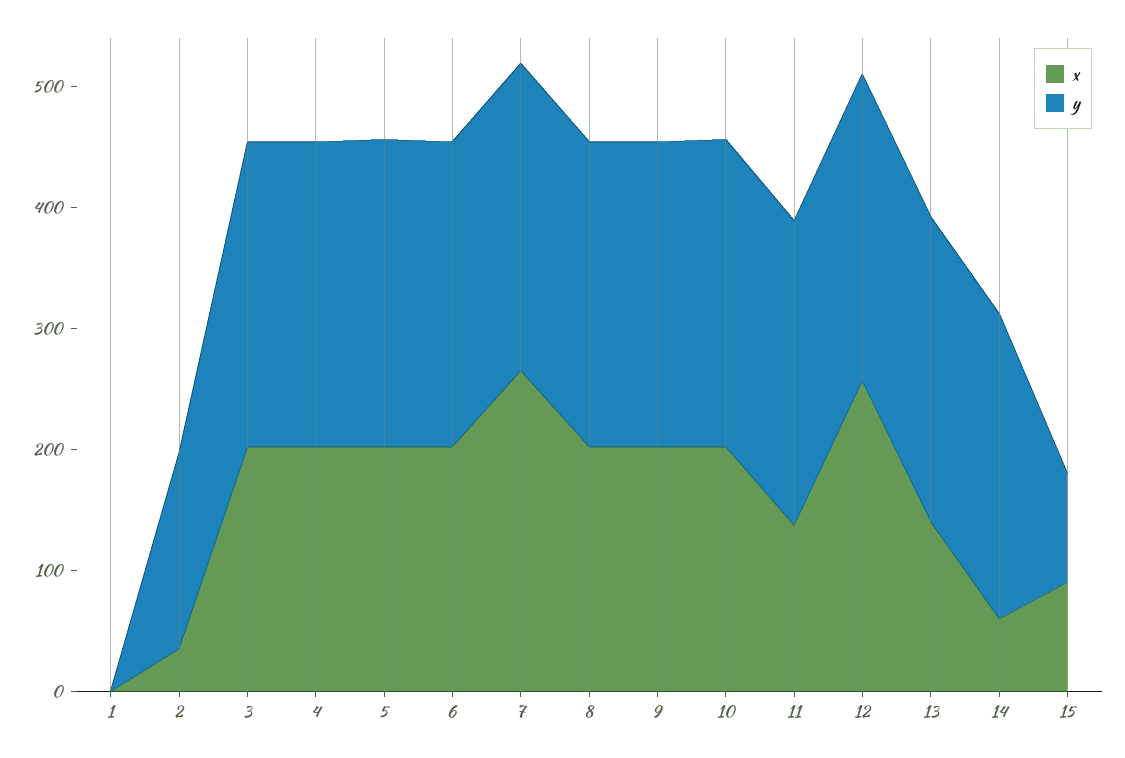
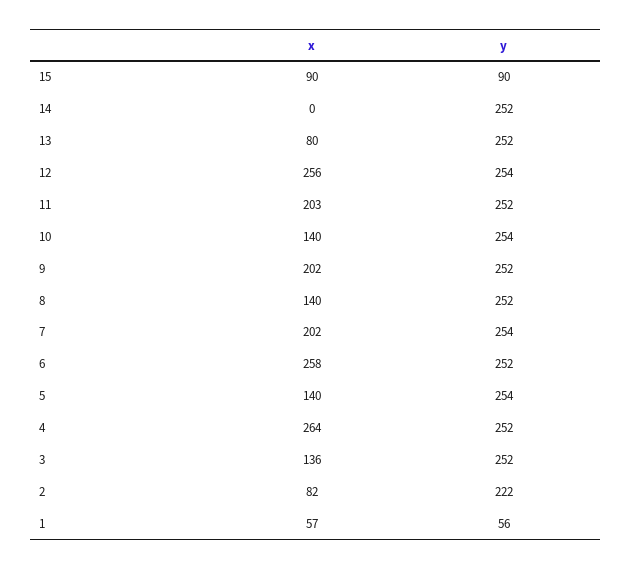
  {
    "x": {
-     "1": 0,
+     "1": 57,
-     "2": 40,
+     "2": 82,
-     "3": 200,
+     "3": 136,
-     "4": 200,
+     "4": 264,
-     "5": 200,
+     "5": 140,
-     "6": 200,
+     "6": 258,
-     "7": 260,
+     "7": 202,
-     "8": 200,
+     "8": 140,
      "9": 202,
-     "10": 200,
+     "10": 140,
-     "11": 140,
+     "11": 203,
      "12": 256,
-     "13": 140,
+     "13": 80,
-     "14": 60,
+     "14": 0,
      "15": 90
    },
    "y": {
-     "1": 0,
+     "1": 56,
-     "2": 160,
+     "2": 222,
      "3": 252,
      "4": 252,
      "5": 254,
      "6": 252,
      "7": 254,
      "8": 252,
      "9": 252,
      "10": 254,
      "11": 252,
      "12": 254,
      "13": 252,
      "14": 252,
      "15": 90
    }
  }

